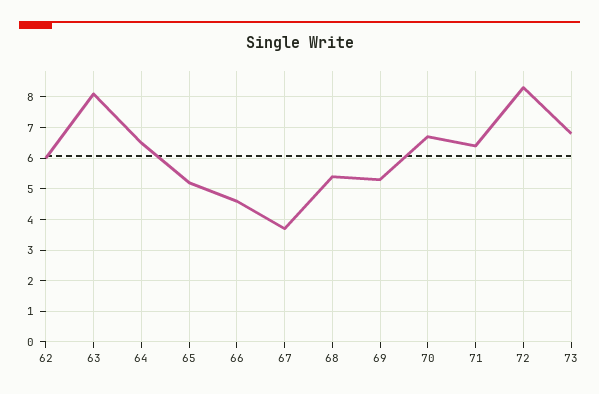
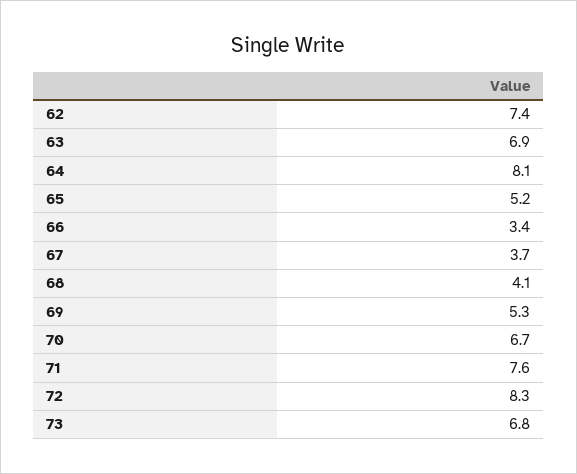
  {
-   "62": 6,
+   "62": 7.4,
-   "63": 8,
+   "63": 6.9,
-   "64": 6.5,
+   "64": 8.1,
    "65": 5.2,
-   "66": 4.5,
+   "66": 3.4,
    "67": 3.7,
-   "68": 5.5,
+   "68": 4.1,
    "69": 5.3,
    "70": 6.7,
-   "71": 6.5,
+   "71": 7.6,
    "72": 8.3,
    "73": 6.8
  }

